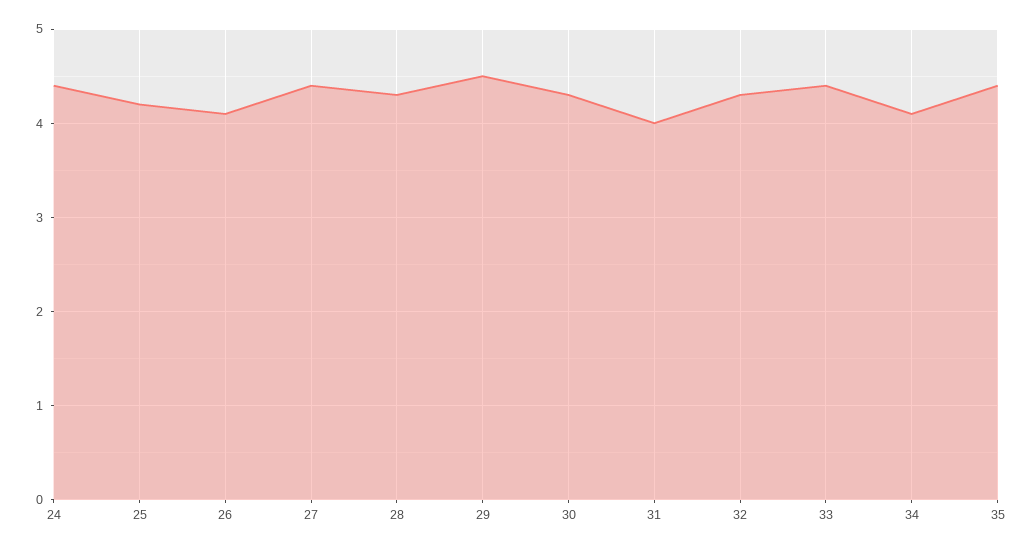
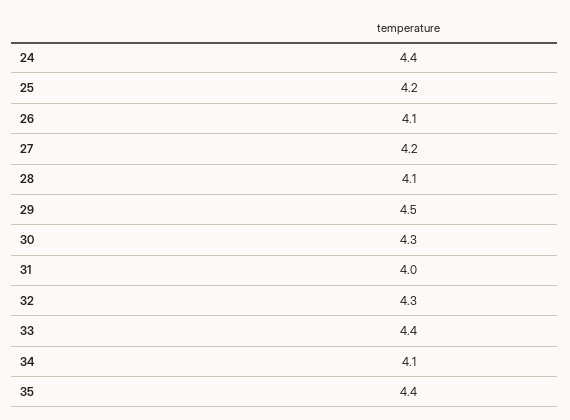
  {
    "24": 4.4,
    "25": 4.2,
    "26": 4.1,
-   "27": 4.4,
+   "27": 4.2,
-   "28": 4.3,
+   "28": 4.1,
    "29": 4.5,
    "30": 4.3,
    "31": 4,
    "32": 4.3,
    "33": 4.4,
    "34": 4.1,
    "35": 4.4
  }

